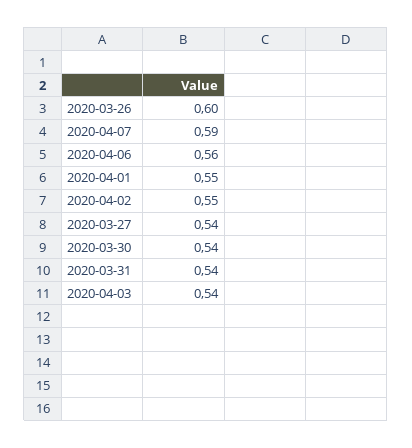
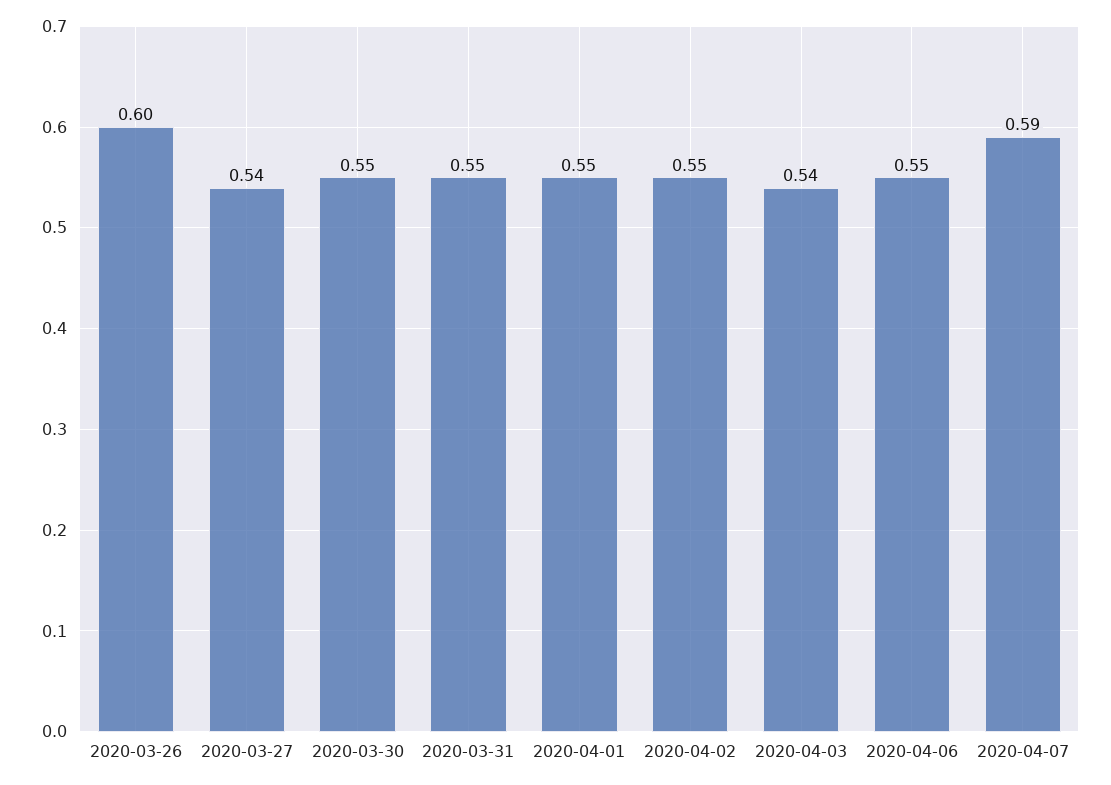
  {
    "2020-03-26": 0.6,
    "2020-04-07": 0.59,
-   "2020-04-06": 0.56,
+   "2020-04-06": 0.55,
    "2020-04-01": 0.55,
    "2020-04-02": 0.55,
    "2020-03-27": 0.54,
-   "2020-03-30": 0.54,
+   "2020-03-30": 0.55,
-   "2020-03-31": 0.54,
+   "2020-03-31": 0.55,
    "2020-04-03": 0.54
  }

